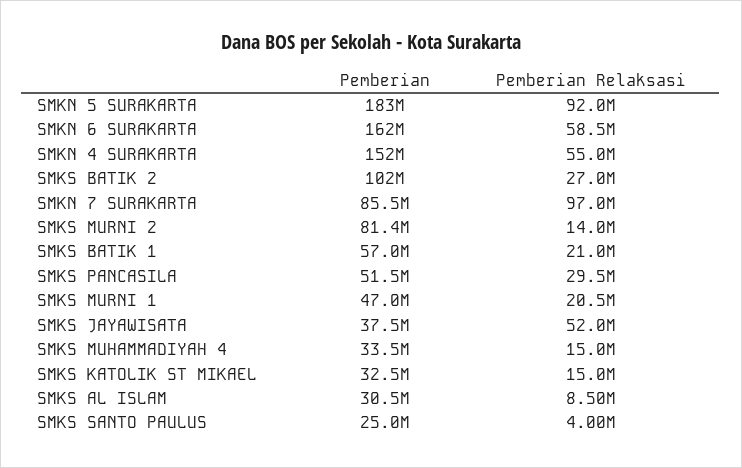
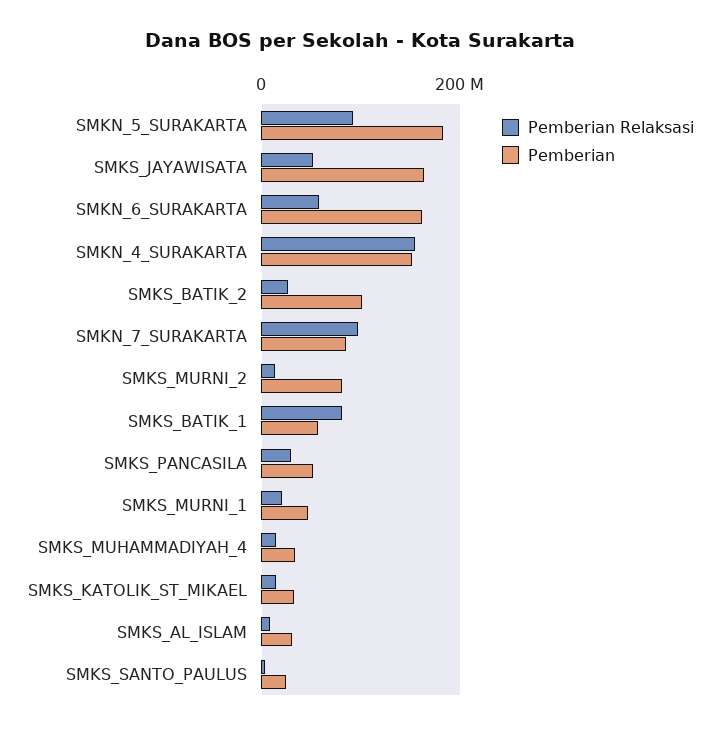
  {
    "Pemberian": {
      "SMKN 5 SURAKARTA": 183000000,
      "SMKN 6 SURAKARTA": 162000000,
      "SMKN 4 SURAKARTA": 152000000,
      "SMKS BATIK 2": 102000000,
      "SMKN 7 SURAKARTA": 85500000,
      "SMKS MURNI 2": 81400000,
      "SMKS BATIK 1": 57000000,
      "SMKS PANCASILA": 51500000,
      "SMKS MURNI 1": 47000000,
-     "SMKS JAYAWISATA": 37500000,
+     "SMKS JAYAWISATA": 160000000,
      "SMKS MUHAMMADIYAH 4": 33500000,
      "SMKS KATOLIK ST MIKAEL": 32500000,
      "SMKS AL ISLAM": 30500000,
      "SMKS SANTO PAULUS": 25000000
    },
    "Pemberian Relaksasi": {
      "SMKN 5 SURAKARTA": 92000000,
      "SMKN 6 SURAKARTA": 58500000,
-     "SMKN 4 SURAKARTA": 55000000,
+     "SMKN 4 SURAKARTA": 160000000,
      "SMKS BATIK 2": 27000000,
      "SMKN 7 SURAKARTA": 97000000,
      "SMKS MURNI 2": 14000000,
-     "SMKS BATIK 1": 21000000,
+     "SMKS BATIK 1": 80000000,
      "SMKS PANCASILA": 29500000,
      "SMKS MURNI 1": 20500000,
      "SMKS JAYAWISATA": 52000000,
      "SMKS MUHAMMADIYAH 4": 15000000,
      "SMKS KATOLIK ST MIKAEL": 15000000,
      "SMKS AL ISLAM": 8500000,
      "SMKS SANTO PAULUS": 4000000
    }
  }

